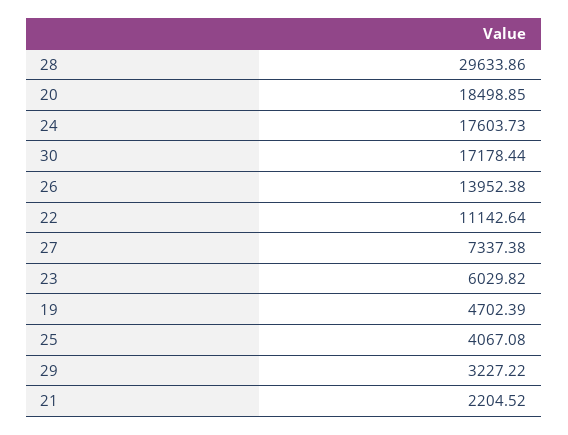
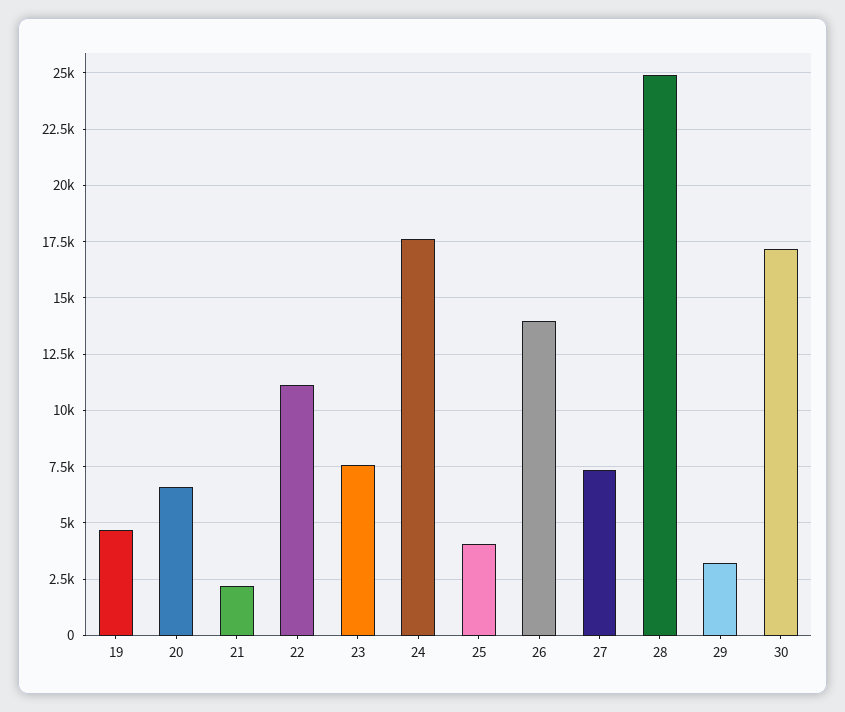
  {
-   "28": 29633.86,
+   "28": 25000,
-   "20": 18498.85,
+   "20": 6500,
    "24": 17603.73,
    "30": 17178.44,
    "26": 13952.38,
    "22": 11142.64,
    "27": 7337.38,
-   "23": 6029.82,
+   "23": 7500,
    "19": 4702.39,
    "25": 4067.08,
    "29": 3227.22,
    "21": 2204.52
  }

